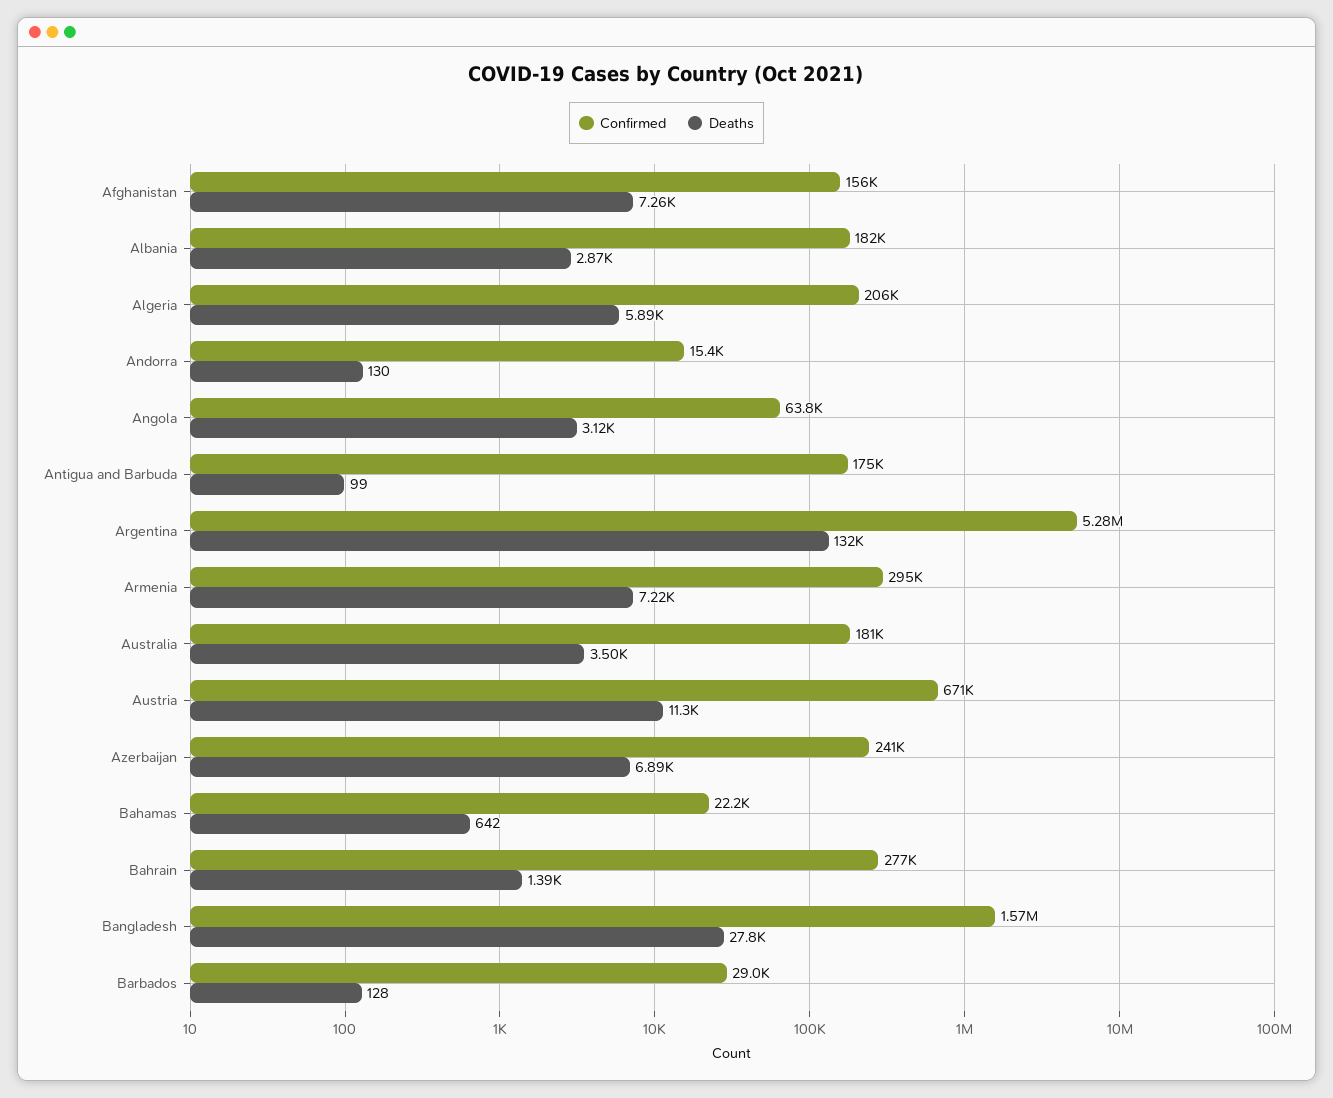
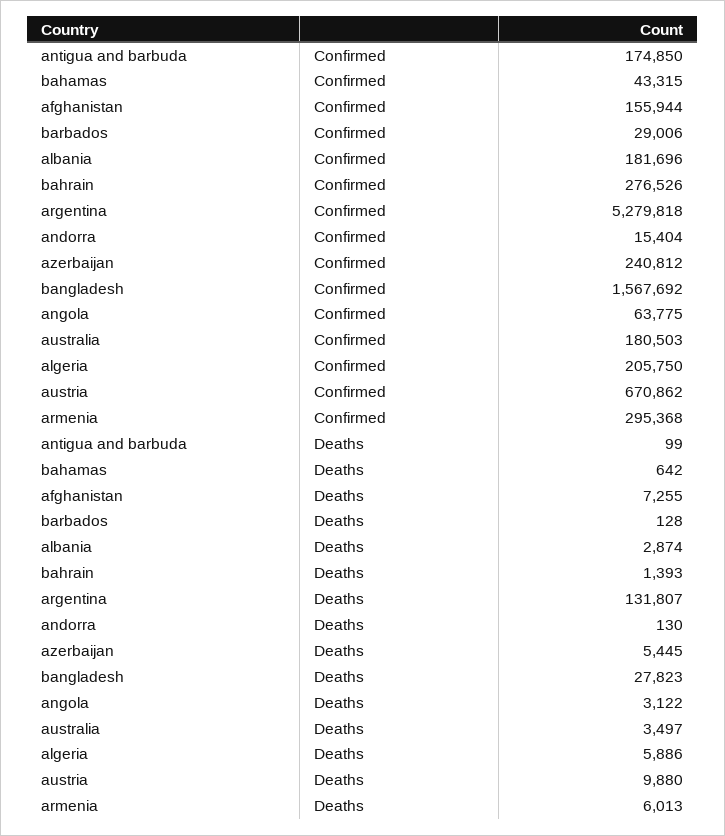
  {
    "Confirmed": {
      "Afghanistan": 155944,
      "Albania": 181696,
      "Algeria": 205750,
      "Andorra": 15404,
      "Angola": 63775,
      "Antigua and Barbuda": 174850,
      "Argentina": 5279818,
      "Armenia": 295368,
      "Australia": 180503,
      "Austria": 670862,
      "Azerbaijan": 240812,
-     "Bahamas": 22200,
+     "Bahamas": 43315,
      "Bahrain": 276526,
      "Bangladesh": 1567692,
      "Barbados": 29006
    },
    "Deaths": {
      "Afghanistan": 7255,
      "Albania": 2874,
      "Algeria": 5886,
      "Andorra": 130,
      "Angola": 3122,
      "Antigua and Barbuda": 99,
      "Argentina": 131807,
-     "Armenia": 7220,
+     "Armenia": 6013,
      "Australia": 3497,
-     "Austria": 11300,
+     "Austria": 9880,
-     "Azerbaijan": 6890,
+     "Azerbaijan": 5445,
      "Bahamas": 642,
      "Bahrain": 1393,
      "Bangladesh": 27823,
      "Barbados": 128
    }
  }

